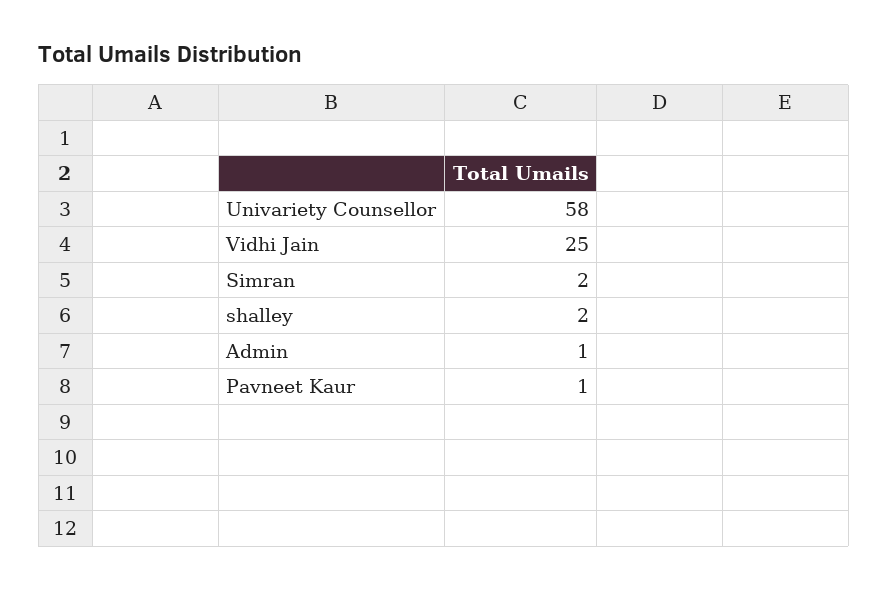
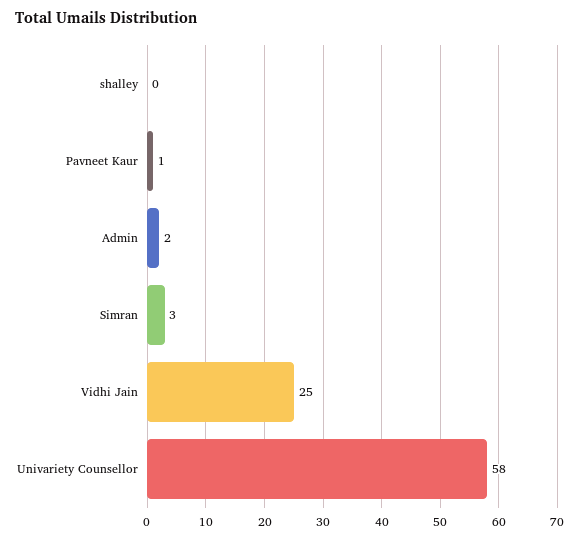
  {
    "Univariety Counsellor": 58,
    "Vidhi Jain": 25,
-   "Simran": 2,
+   "Simran": 3,
-   "shalley": 2,
+   "shalley": 0,
-   "Admin": 1,
+   "Admin": 2,
    "Pavneet Kaur": 1
  }

